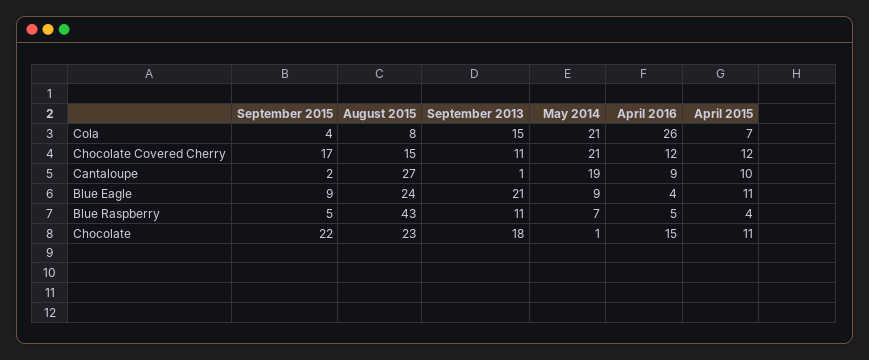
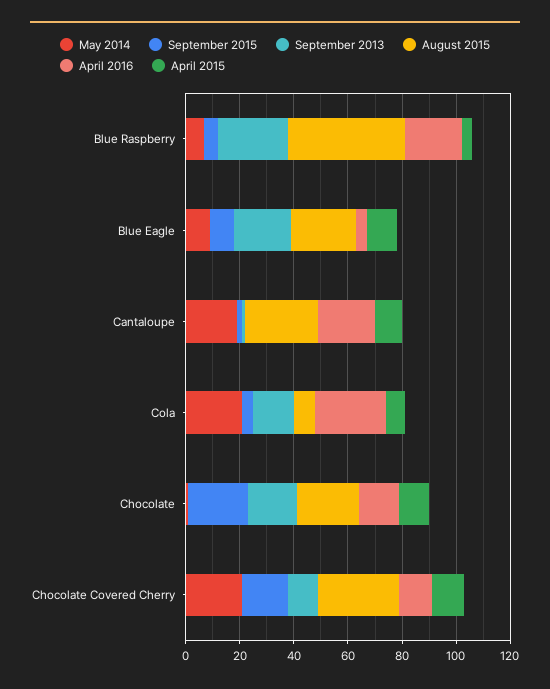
  {
    "September 2015": {
      "Cola": 4,
      "Chocolate Covered Cherry": 17,
      "Cantaloupe": 2,
      "Blue Eagle": 9,
      "Blue Raspberry": 5,
      "Chocolate": 22
    },
    "August 2015": {
      "Cola": 8,
-     "Chocolate Covered Cherry": 15,
+     "Chocolate Covered Cherry": 30,
      "Cantaloupe": 27,
      "Blue Eagle": 24,
      "Blue Raspberry": 43,
      "Chocolate": 23
    },
    "September 2013": {
      "Cola": 15,
      "Chocolate Covered Cherry": 11,
      "Cantaloupe": 1,
      "Blue Eagle": 21,
-     "Blue Raspberry": 11,
+     "Blue Raspberry": 25,
      "Chocolate": 18
    },
    "May 2014": {
      "Cola": 21,
      "Chocolate Covered Cherry": 21,
      "Cantaloupe": 19,
      "Blue Eagle": 9,
      "Blue Raspberry": 7,
      "Chocolate": 1
    },
    "April 2016": {
      "Cola": 26,
      "Chocolate Covered Cherry": 12,
-     "Cantaloupe": 9,
+     "Cantaloupe": 20,
      "Blue Eagle": 4,
-     "Blue Raspberry": 5,
+     "Blue Raspberry": 20,
      "Chocolate": 15
    },
    "April 2015": {
      "Cola": 7,
      "Chocolate Covered Cherry": 12,
      "Cantaloupe": 10,
      "Blue Eagle": 11,
      "Blue Raspberry": 4,
      "Chocolate": 11
    }
  }

